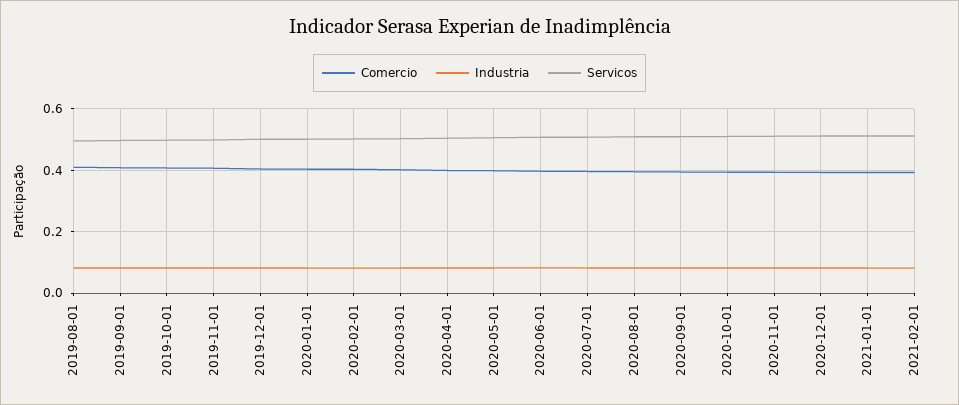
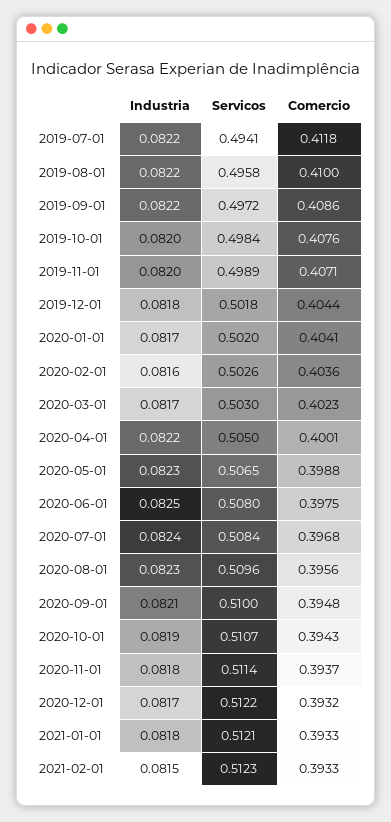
  {
    "Comercio": {
      "2019-08-01": 0.41,
      "2019-09-01": 0.4086,
      "2019-10-01": 0.4076,
      "2019-11-01": 0.4071,
      "2019-12-01": 0.4044,
      "2020-01-01": 0.4041,
      "2020-02-01": 0.4036,
      "2020-03-01": 0.4023,
      "2020-04-01": 0.4001,
      "2020-05-01": 0.3988,
      "2020-06-01": 0.3975,
      "2020-07-01": 0.3968,
      "2020-08-01": 0.3956,
      "2020-09-01": 0.3948,
      "2020-10-01": 0.3943,
      "2020-11-01": 0.3937,
      "2020-12-01": 0.3932,
      "2021-01-01": 0.3933,
-     "2021-02-01": 0.3933
+     "2021-02-01": 0.3933,
+     "2019-07-01": 0.4118
    },
    "Industria": {
      "2019-08-01": 0.0822,
      "2019-09-01": 0.0822,
      "2019-10-01": 0.082,
      "2019-11-01": 0.082,
      "2019-12-01": 0.0818,
      "2020-01-01": 0.0817,
      "2020-02-01": 0.0816,
      "2020-03-01": 0.0817,
      "2020-04-01": 0.0822,
      "2020-05-01": 0.0823,
      "2020-06-01": 0.0825,
      "2020-07-01": 0.0824,
      "2020-08-01": 0.0823,
      "2020-09-01": 0.0821,
      "2020-10-01": 0.0819,
      "2020-11-01": 0.0818,
      "2020-12-01": 0.0817,
      "2021-01-01": 0.0818,
-     "2021-02-01": 0.0815
+     "2021-02-01": 0.0815,
+     "2019-07-01": 0.0822
    },
    "Servicos": {
      "2019-08-01": 0.4958,
      "2019-09-01": 0.4972,
      "2019-10-01": 0.4984,
      "2019-11-01": 0.4989,
      "2019-12-01": 0.5018,
      "2020-01-01": 0.502,
      "2020-02-01": 0.5026,
      "2020-03-01": 0.503,
      "2020-04-01": 0.505,
      "2020-05-01": 0.5065,
      "2020-06-01": 0.508,
      "2020-07-01": 0.5084,
      "2020-08-01": 0.5096,
      "2020-09-01": 0.51,
      "2020-10-01": 0.5107,
      "2020-11-01": 0.5114,
      "2020-12-01": 0.5122,
      "2021-01-01": 0.5121,
-     "2021-02-01": 0.5123
+     "2021-02-01": 0.5123,
+     "2019-07-01": 0.4941
    }
  }

